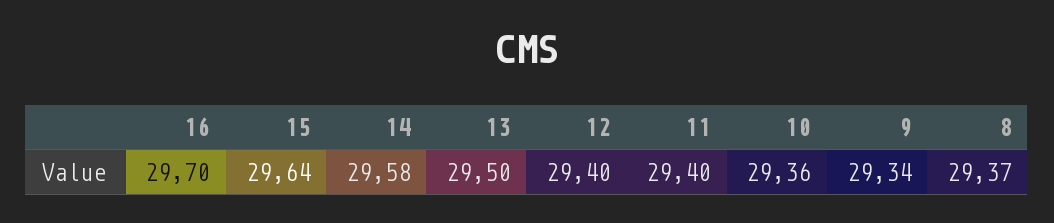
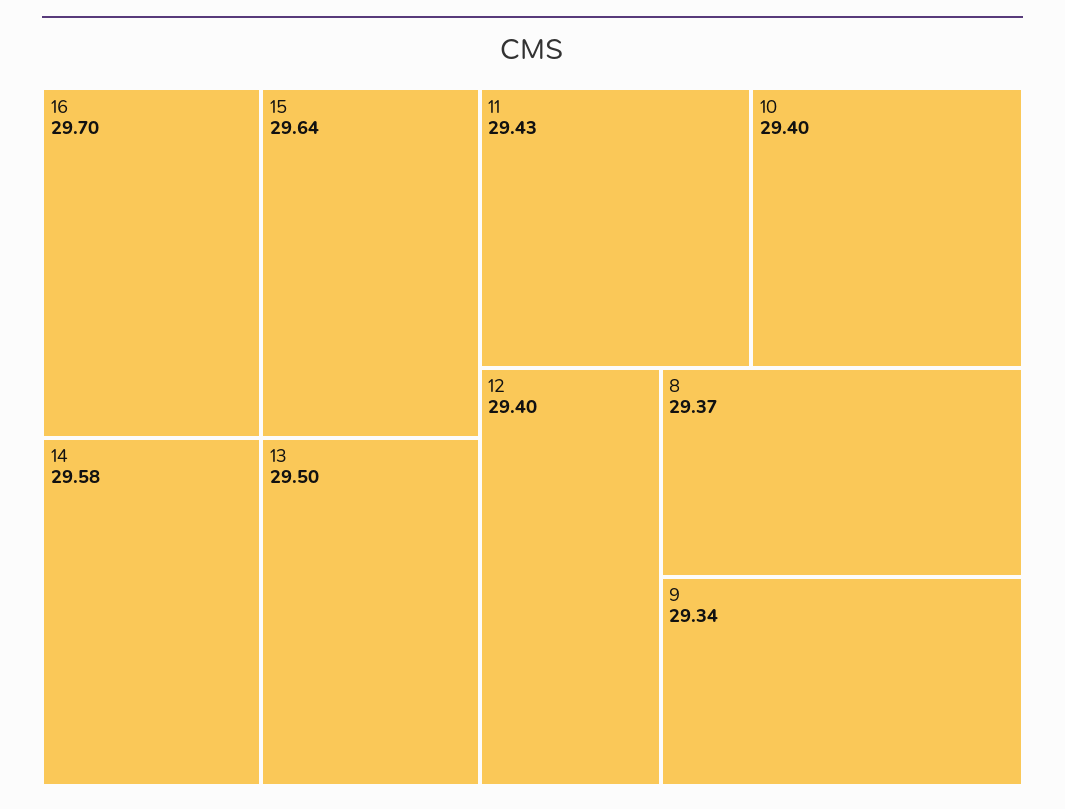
  {
    "16": 29.7,
    "15": 29.64,
    "14": 29.58,
    "13": 29.5,
    "12": 29.4,
-   "11": 29.4,
+   "11": 29.43,
-   "10": 29.36,
+   "10": 29.4,
    "9": 29.34,
    "8": 29.37
  }

